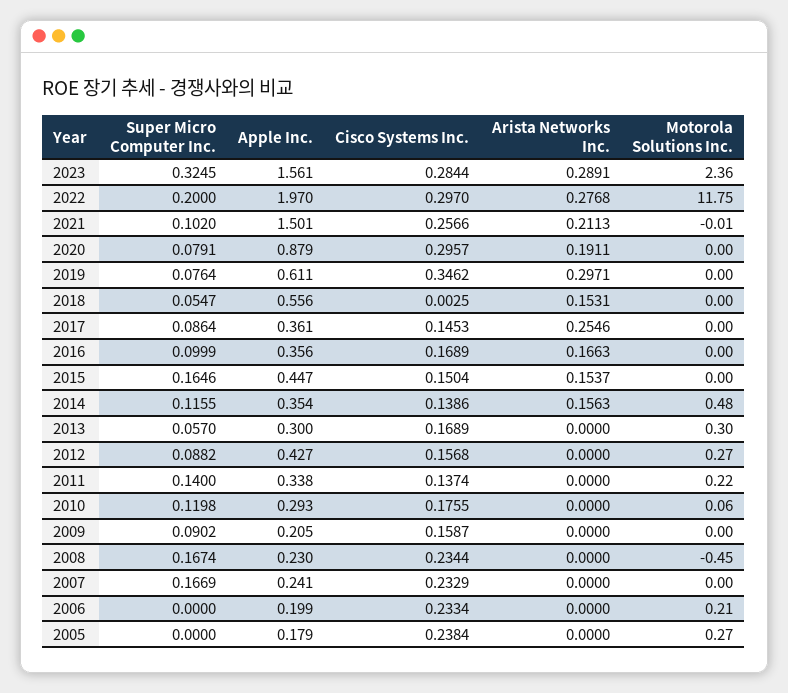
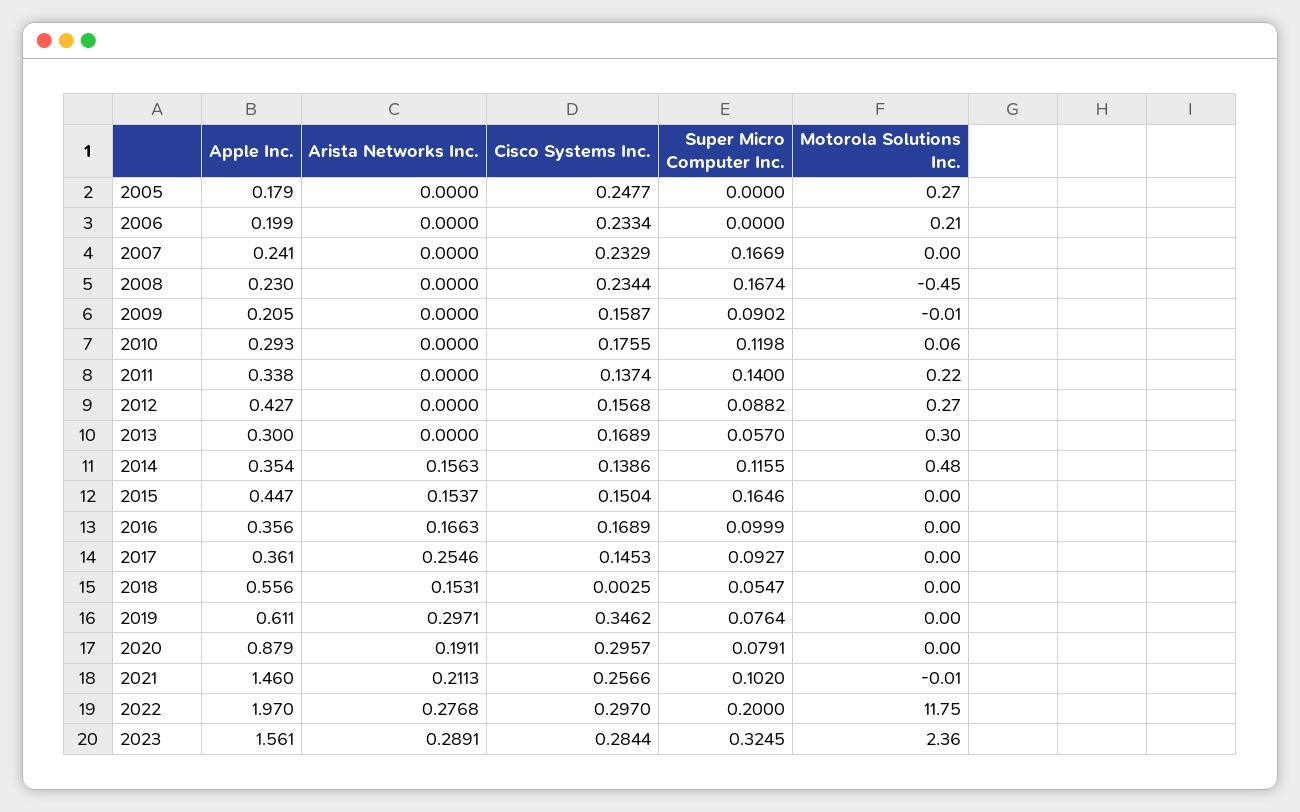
  {
    "Super Micro Computer Inc.": {
      "2023": 0.3245,
      "2022": 0.2,
      "2021": 0.102,
      "2020": 0.0791,
      "2019": 0.0764,
      "2018": 0.0547,
-     "2017": 0.0864,
+     "2017": 0.0927,
      "2016": 0.0999,
      "2015": 0.1646,
      "2014": 0.1155,
      "2013": 0.057,
      "2012": 0.0882,
      "2011": 0.14,
      "2010": 0.1198,
      "2009": 0.0902,
      "2008": 0.1674,
      "2007": 0.1669,
      "2006": 0,
      "2005": 0
    },
    "Apple Inc.": {
      "2023": 1.561,
      "2022": 1.97,
-     "2021": 1.501,
+     "2021": 1.46,
      "2020": 0.879,
      "2019": 0.611,
      "2018": 0.556,
      "2017": 0.361,
      "2016": 0.356,
      "2015": 0.447,
      "2014": 0.354,
      "2013": 0.3,
      "2012": 0.427,
      "2011": 0.338,
      "2010": 0.293,
      "2009": 0.205,
      "2008": 0.23,
      "2007": 0.241,
      "2006": 0.199,
      "2005": 0.179
    },
    "Cisco Systems Inc.": {
      "2023": 0.2844,
      "2022": 0.297,
      "2021": 0.2566,
      "2020": 0.2957,
      "2019": 0.3462,
      "2018": 0.0025,
      "2017": 0.1453,
      "2016": 0.1689,
      "2015": 0.1504,
      "2014": 0.1386,
      "2013": 0.1689,
      "2012": 0.1568,
      "2011": 0.1374,
      "2010": 0.1755,
      "2009": 0.1587,
      "2008": 0.2344,
      "2007": 0.2329,
      "2006": 0.2334,
-     "2005": 0.2384
+     "2005": 0.2477
    },
    "Arista Networks Inc.": {
      "2023": 0.2891,
      "2022": 0.2768,
      "2021": 0.2113,
      "2020": 0.1911,
      "2019": 0.2971,
      "2018": 0.1531,
      "2017": 0.2546,
      "2016": 0.1663,
      "2015": 0.1537,
      "2014": 0.1563,
      "2013": 0,
      "2012": 0,
      "2011": 0,
      "2010": 0,
      "2009": 0,
      "2008": 0,
      "2007": 0,
      "2006": 0,
      "2005": 0
    },
    "Motorola Solutions Inc.": {
      "2023": 2.36,
      "2022": 11.75,
      "2021": -0.01,
      "2020": 0,
      "2019": 0,
      "2018": 0,
      "2017": 0,
      "2016": 0,
      "2015": 0,
      "2014": 0.48,
      "2013": 0.3,
      "2012": 0.27,
      "2011": 0.22,
      "2010": 0.06,
-     "2009": 0,
+     "2009": -0.01,
      "2008": -0.45,
      "2007": 0,
      "2006": 0.21,
      "2005": 0.27
    }
  }

